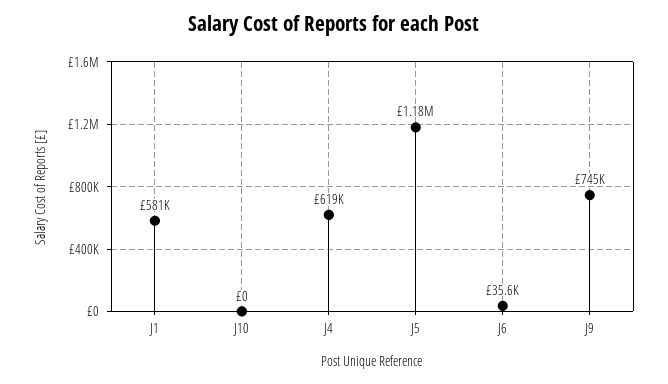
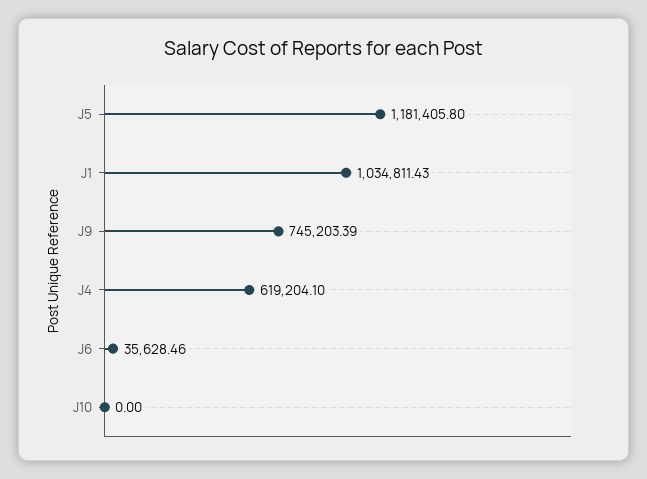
  {
-   "J1": 581000,
+   "J1": 1034811.43,
    "J10": 0,
    "J4": 619204.1,
    "J5": 1181405.8,
    "J6": 35628.46,
    "J9": 745203.39
  }

